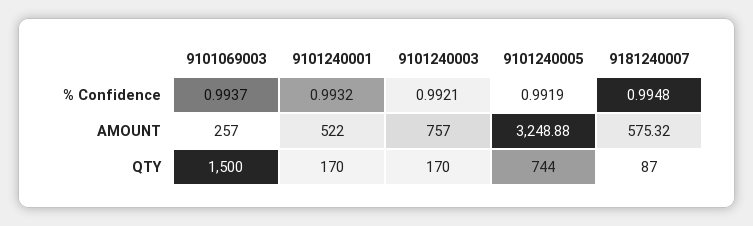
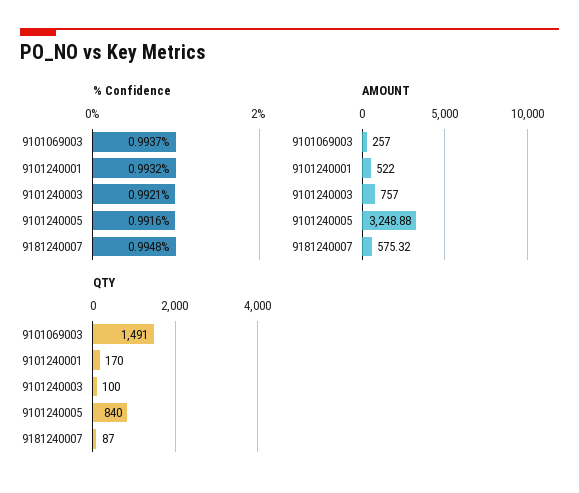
  {
    "% Confidence": {
      "9101069003": 0.9937,
      "9101240001": 0.9932,
      "9101240003": 0.9921,
-     "9101240005": 0.9919,
+     "9101240005": 0.9916,
      "9181240007": 0.9948
    },
    "AMOUNT": {
      "9101069003": 257,
      "9101240001": 522,
      "9101240003": 757,
      "9101240005": 3248.88,
      "9181240007": 575.32
    },
    "QTY": {
-     "9101069003": 1500,
+     "9101069003": 1491,
      "9101240001": 170,
-     "9101240003": 170,
+     "9101240003": 100,
-     "9101240005": 744,
+     "9101240005": 840,
      "9181240007": 87
    }
  }

